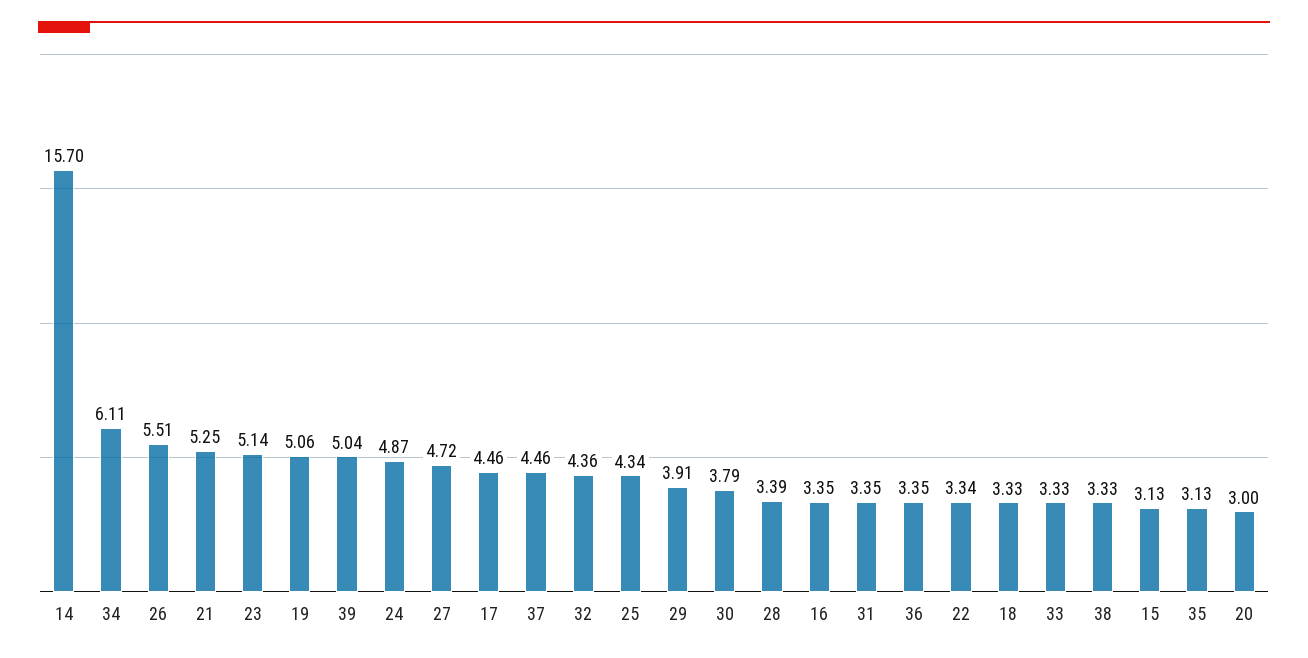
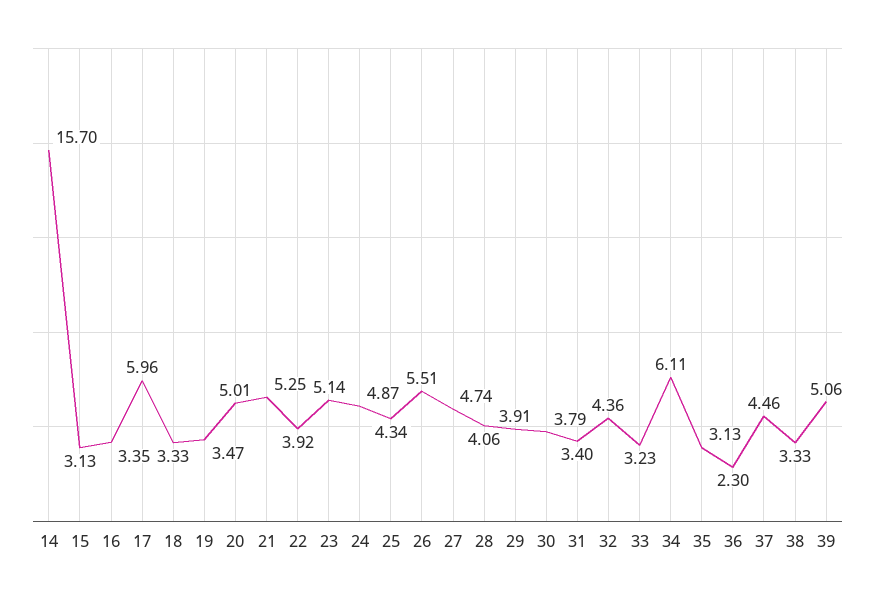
  {
    "14": 15.7,
    "34": 6.11,
    "26": 5.51,
    "21": 5.25,
    "23": 5.14,
-   "19": 5.06,
+   "19": 3.47,
-   "39": 5.04,
+   "39": 5.06,
    "24": 4.87,
-   "27": 4.72,
+   "27": 4.74,
-   "17": 4.46,
+   "17": 5.96,
    "37": 4.46,
    "32": 4.36,
    "25": 4.34,
    "29": 3.91,
    "30": 3.79,
-   "28": 3.39,
+   "28": 4.06,
    "16": 3.35,
-   "31": 3.35,
+   "31": 3.4,
-   "36": 3.35,
+   "36": 2.3,
-   "22": 3.34,
+   "22": 3.92,
    "18": 3.33,
-   "33": 3.33,
+   "33": 3.23,
    "38": 3.33,
    "15": 3.13,
    "35": 3.13,
-   "20": 3
+   "20": 5.01
  }

